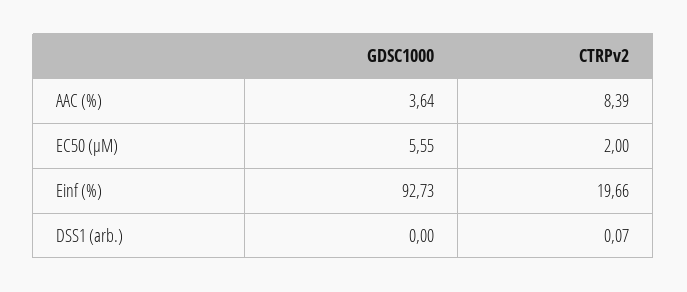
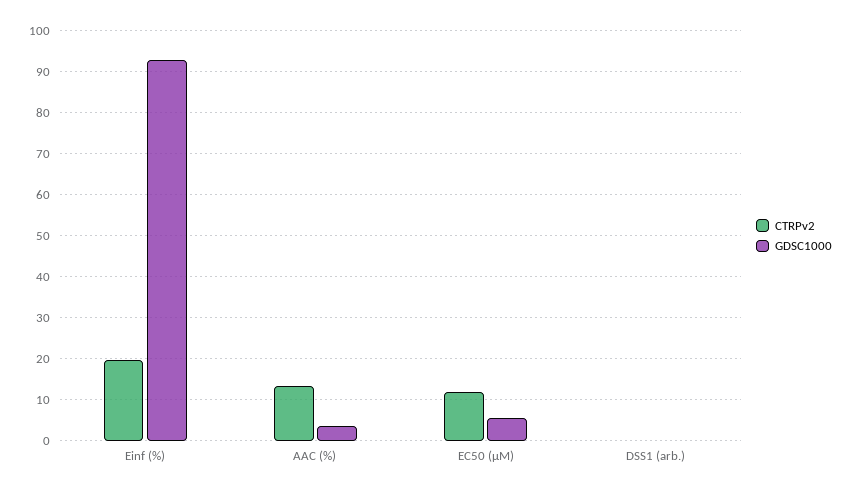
  {
    "GDSC1000": {
      "AAC (%)": 3.64,
      "EC50 (µM)": 5.55,
      "Einf (%)": 92.73,
      "DSS1 (arb.)": 0
    },
    "CTRPv2": {
-     "AAC (%)": 8.39,
+     "AAC (%)": 14,
-     "EC50 (µM)": 2,
+     "EC50 (µM)": 12,
      "Einf (%)": 19.66,
      "DSS1 (arb.)": 0.07
    }
  }

